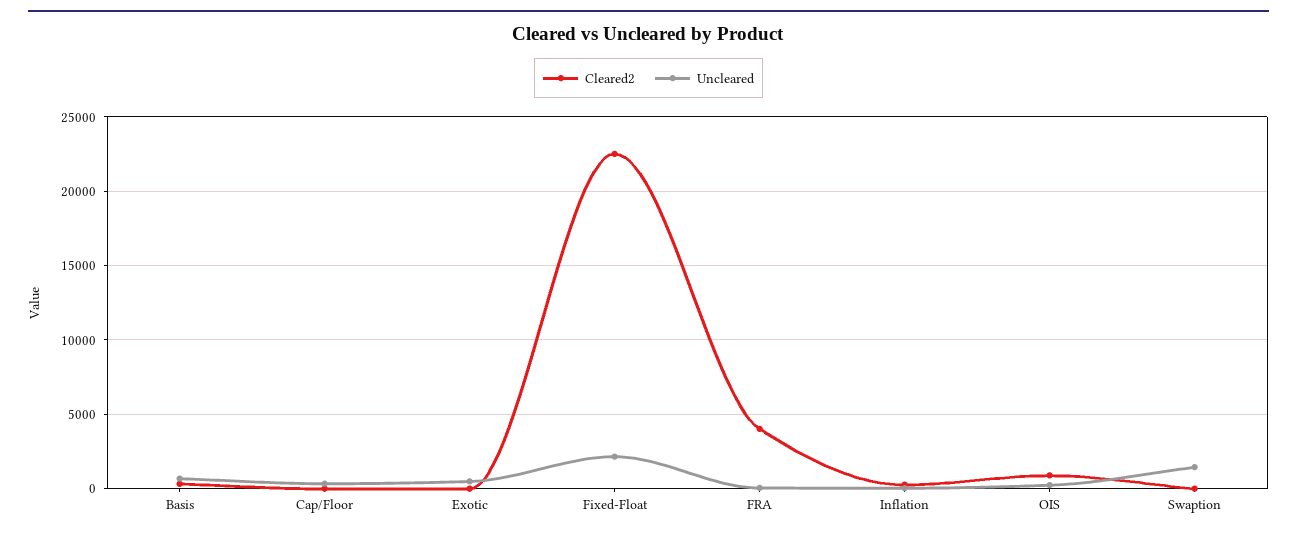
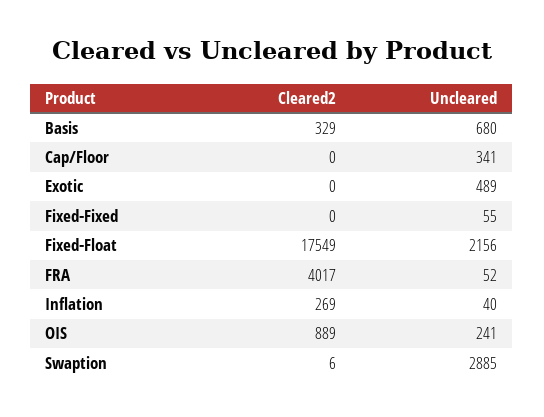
  {
    "Cleared2": {
      "Basis": 329,
      "Cap/Floor": 0,
      "Exotic": 0,
-     "Fixed-Float": 22500,
+     "Fixed-Float": 17549,
      "FRA": 4017,
      "Inflation": 269,
      "OIS": 889,
-     "Swaption": 6
+     "Swaption": 6,
+     "Fixed-Fixed": 0
    },
    "Uncleared": {
      "Basis": 680,
      "Cap/Floor": 341,
      "Exotic": 489,
      "Fixed-Float": 2156,
      "FRA": 52,
      "Inflation": 40,
      "OIS": 241,
-     "Swaption": 1500
+     "Swaption": 2885,
+     "Fixed-Fixed": 55
    }
  }

